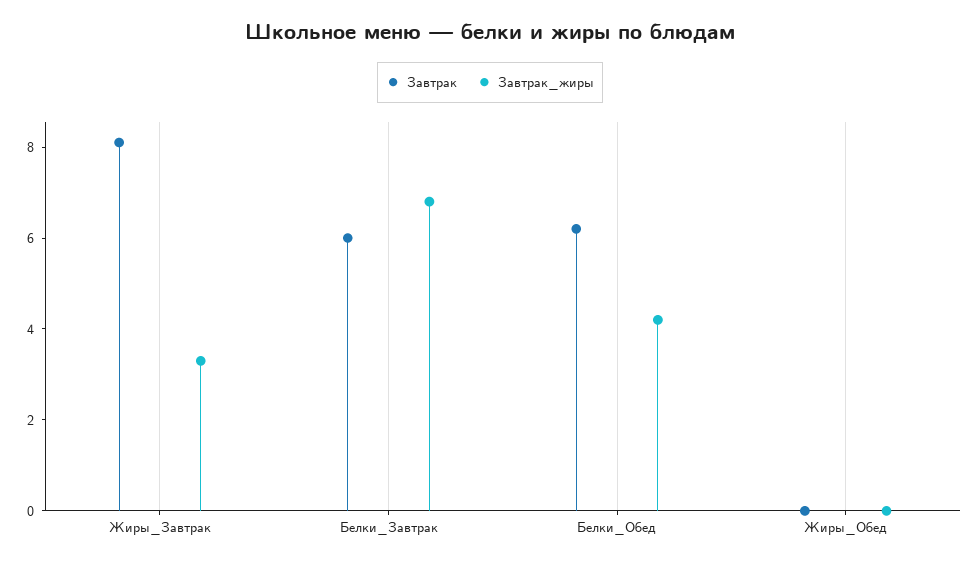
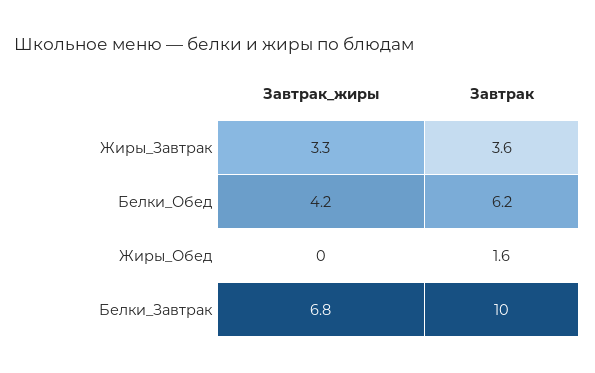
  {
    "Завтрак": {
-     "Жиры_Завтрак": 8,
+     "Жиры_Завтрак": 3.6,
-     "Белки_Завтрак": 6,
+     "Белки_Завтрак": 10,
      "Белки_Обед": 6.2,
-     "Жиры_Обед": 0
+     "Жиры_Обед": 1.6
    },
    "Завтрак_жиры": {
      "Жиры_Завтрак": 3.3,
      "Белки_Завтрак": 6.8,
      "Белки_Обед": 4.2,
      "Жиры_Обед": 0
    }
  }

